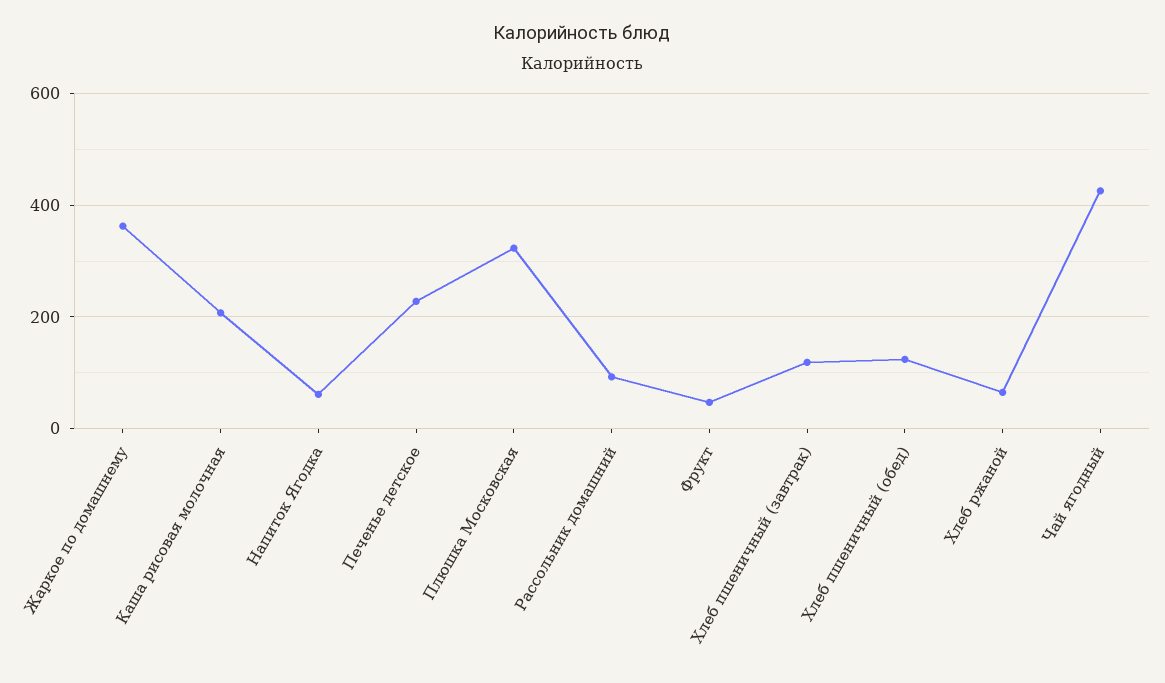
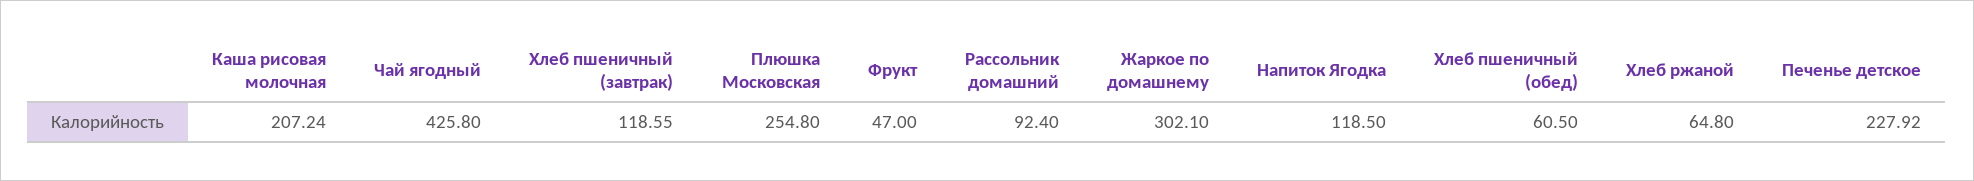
  {
-   "Жаркое по домашнему": 360,
+   "Жаркое по домашнему": 302.1,
    "Каша рисовая молочная": 207.24,
-   "Напиток Ягодка": 60,
+   "Напиток Ягодка": 118.5,
    "Печенье детское": 227.92,
-   "Плюшка Московская": 320,
+   "Плюшка Московская": 254.8,
    "Рассольник домашний": 92.4,
    "Фрукт": 47,
    "Хлеб пшеничный (завтрак)": 118.55,
-   "Хлеб пшеничный (обед)": 120,
+   "Хлеб пшеничный (обед)": 60.5,
    "Хлеб ржаной": 64.8,
    "Чай ягодный": 425.8
  }

